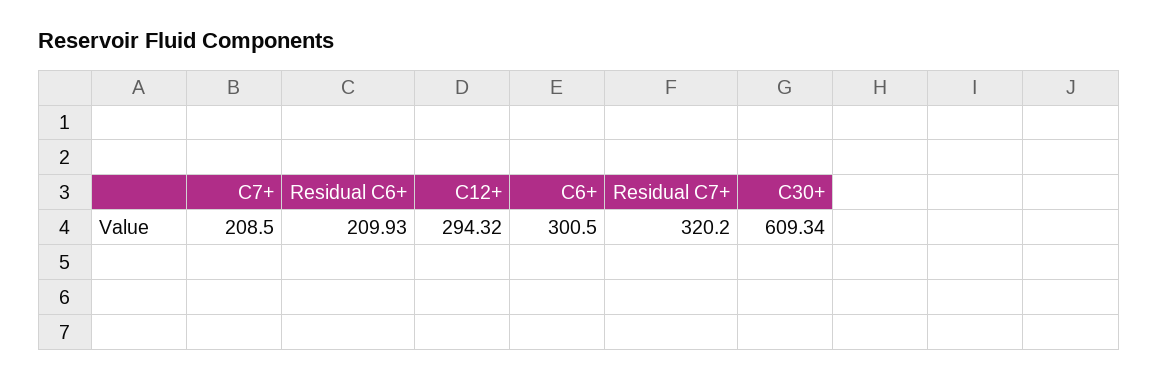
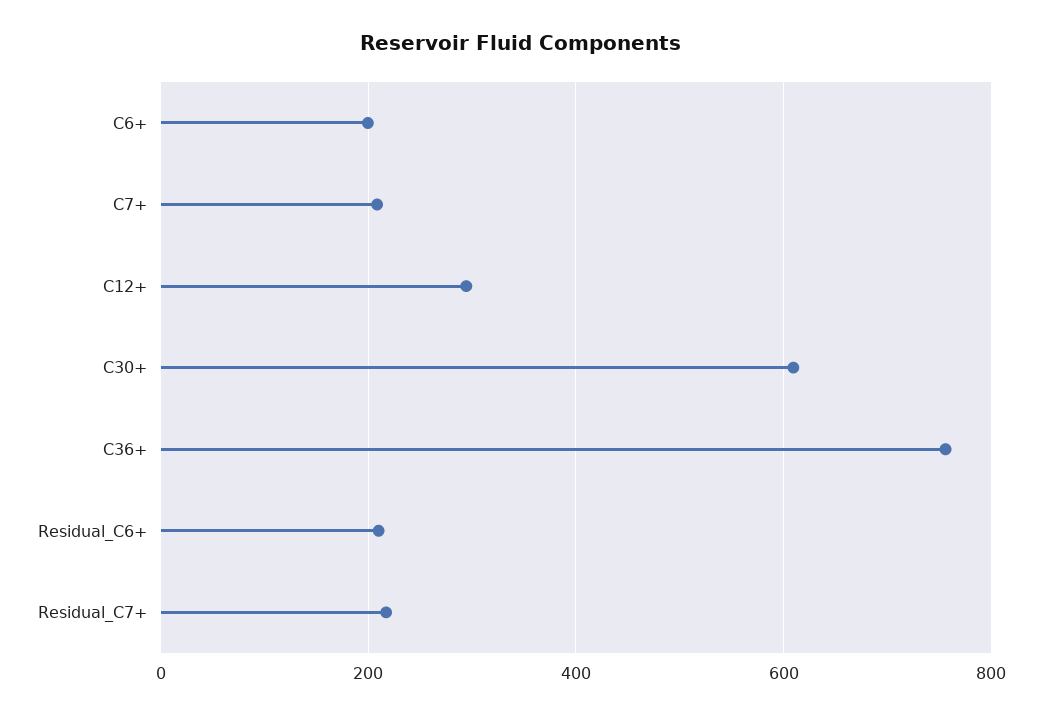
  {
    "C7+": 208.5,
    "Residual C6+": 209.93,
    "C12+": 294.32,
-   "C6+": 300.5,
+   "C6+": 200,
-   "Residual C7+": 320.2,
+   "Residual C7+": 220,
-   "C30+": 609.34
+   "C30+": 609.34,
+   "C36+": 760
  }

